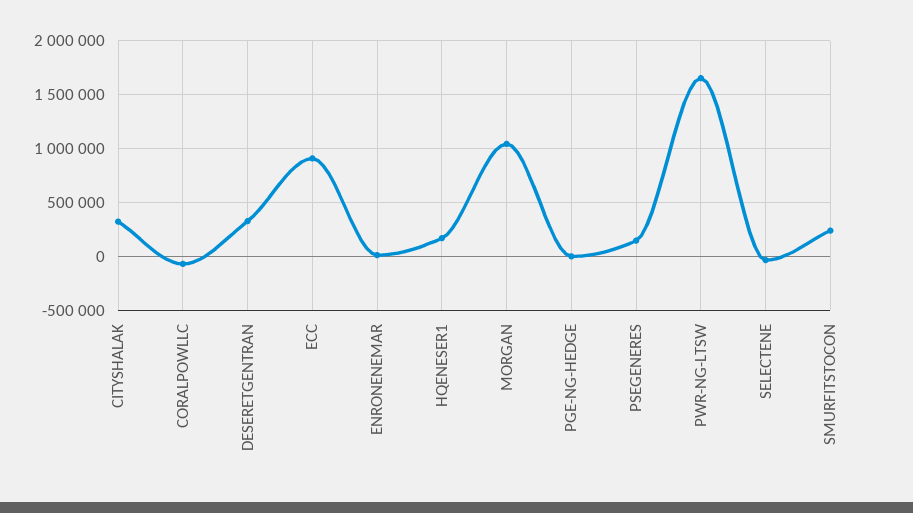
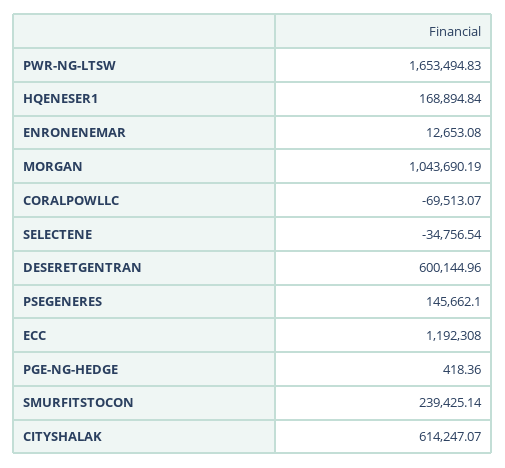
  {
-   "CITYSHALAK": 300000,
+   "CITYSHALAK": 614247.07,
    "CORALPOWLLC": -69513.07,
-   "DESERETGENTRAN": 300000,
+   "DESERETGENTRAN": 600144.96,
-   "ECC": 900000,
+   "ECC": 1192308,
    "ENRONENEMAR": 12653.08,
    "HQENESER1": 168894.84,
    "MORGAN": 1043690.19,
    "PGE-NG-HEDGE": 418.36,
    "PSEGENERES": 145662.1,
    "PWR-NG-LTSW": 1653494.83,
    "SELECTENE": -34756.54,
    "SMURFITSTOCON": 239425.14
  }

